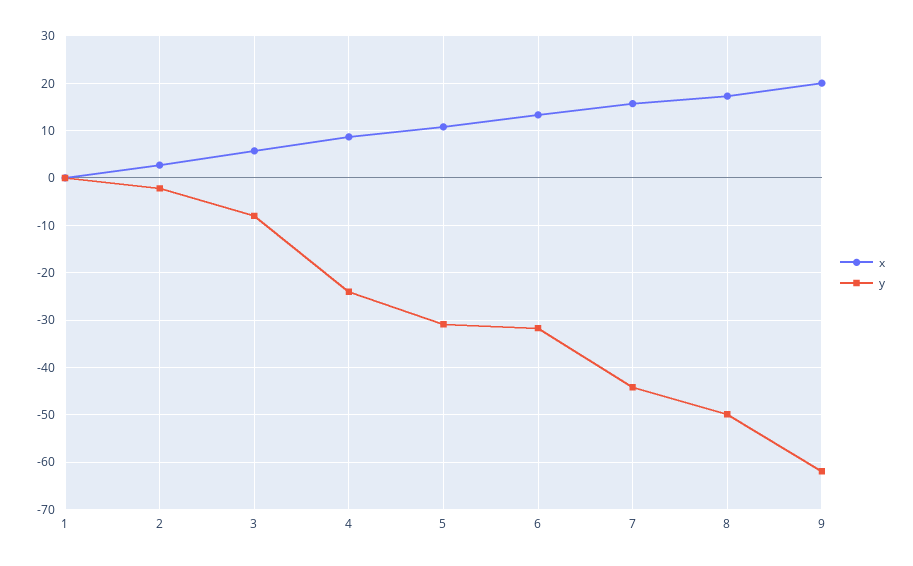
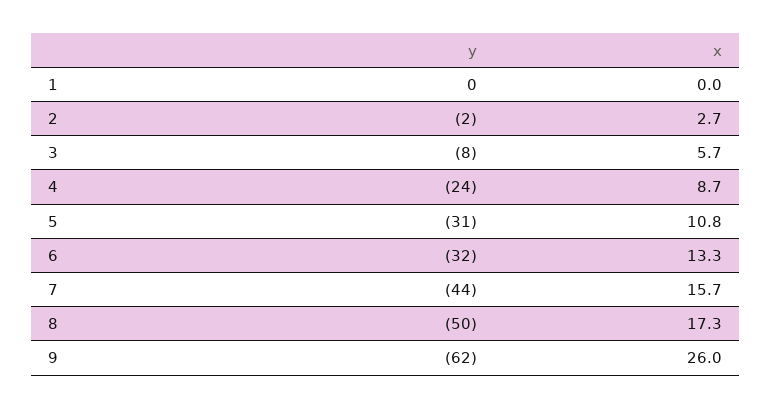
  {
    "x": {
      "1": 0,
      "2": 2.7,
      "3": 5.7,
      "4": 8.7,
      "5": 10.8,
      "6": 13.3,
      "7": 15.7,
      "8": 17.3,
-     "9": 20
+     "9": 26
    },
    "y": {
      "1": 0,
      "2": -2,
      "3": -8,
      "4": -24,
      "5": -31,
      "6": -32,
      "7": -44,
      "8": -50,
      "9": -62
    }
  }

